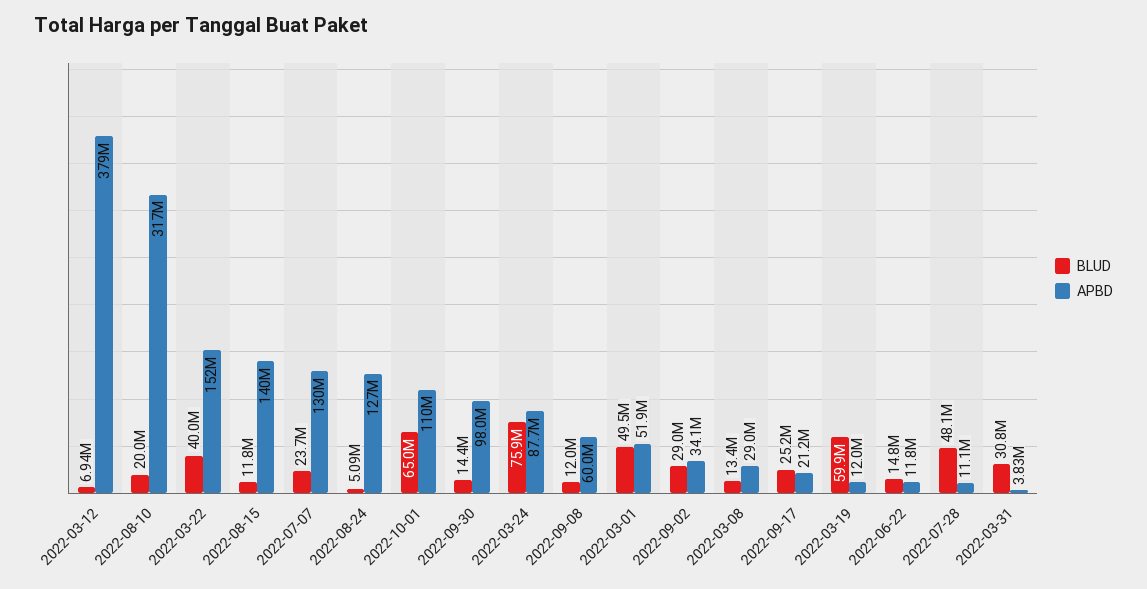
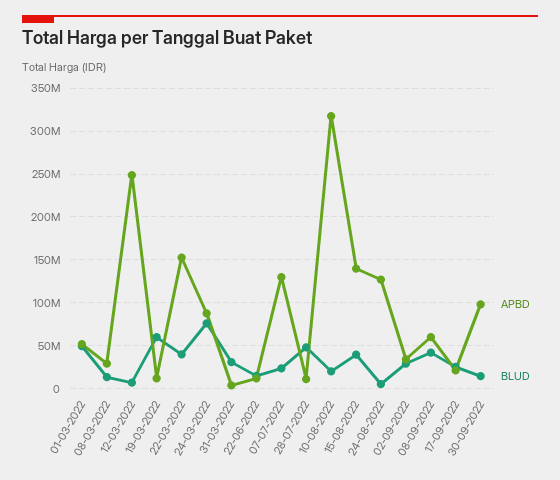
  {
    "BLUD": {
      "2022-03-12": 6940000,
      "2022-08-10": 20000000,
      "2022-03-22": 40000000,
-     "2022-08-15": 11800000,
+     "2022-08-15": 40000000,
      "2022-07-07": 23700000,
      "2022-08-24": 5090000,
-     "2022-10-01": 65000000,
      "2022-09-30": 14400000,
      "2022-03-24": 75900000,
-     "2022-09-08": 12000000,
+     "2022-09-08": 40000000,
      "2022-03-01": 49500000,
      "2022-09-02": 29000000,
      "2022-03-08": 13400000,
      "2022-09-17": 25200000,
      "2022-03-19": 59900000,
      "2022-06-22": 14800000,
      "2022-07-28": 48100000,
      "2022-03-31": 30800000
    },
    "APBD": {
-     "2022-03-12": 379000000,
+     "2022-03-12": 250000000,
      "2022-08-10": 317000000,
      "2022-03-22": 152000000,
      "2022-08-15": 140000000,
      "2022-07-07": 130000000,
      "2022-08-24": 127000000,
-     "2022-10-01": 110000000,
      "2022-09-30": 98000000,
      "2022-03-24": 87700000,
      "2022-09-08": 60000000,
      "2022-03-01": 51900000,
      "2022-09-02": 34100000,
      "2022-03-08": 29000000,
      "2022-09-17": 21200000,
      "2022-03-19": 12000000,
      "2022-06-22": 11800000,
      "2022-07-28": 11100000,
      "2022-03-31": 3830000
    }
  }

